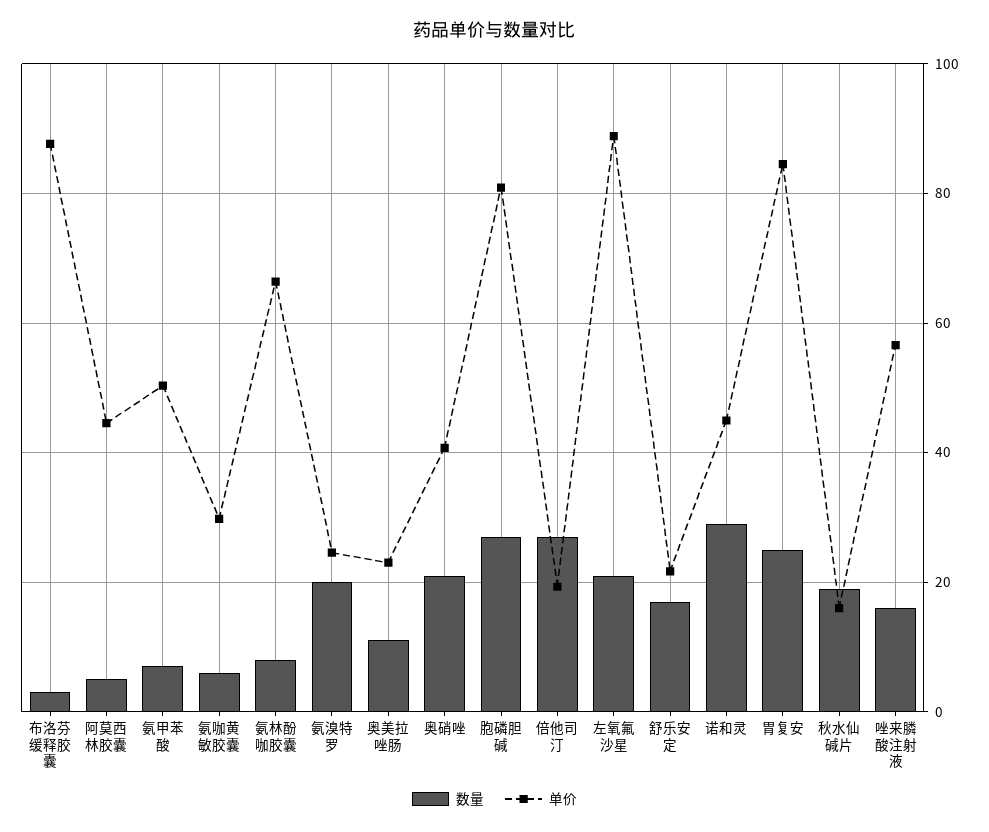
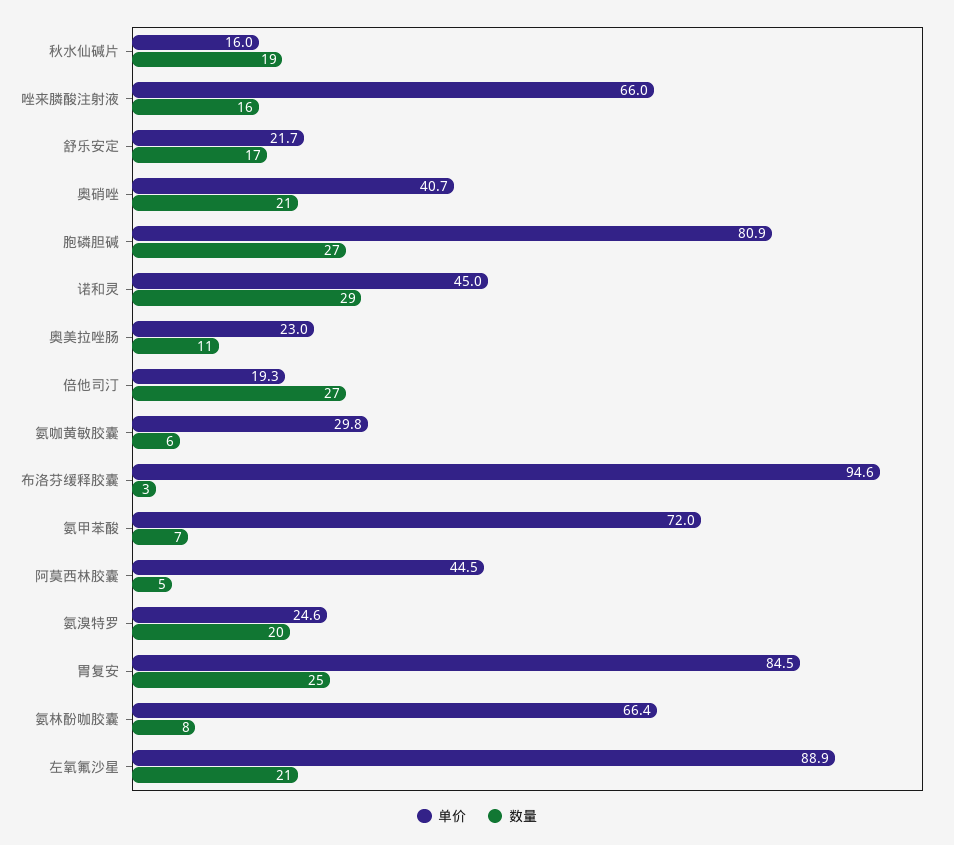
  {
    "数量": {
      "布洛芬缓释胶囊": 3,
      "阿莫西林胶囊": 5,
      "氨甲苯酸": 7,
      "氨咖黄敏胶囊": 6,
      "氨林酚咖胶囊": 8,
      "氨溴特罗": 20,
      "奥美拉唑肠": 11,
      "奥硝唑": 21,
      "胞磷胆碱": 27,
      "倍他司汀": 27,
      "左氧氟沙星": 21,
      "舒乐安定": 17,
      "诺和灵": 29,
      "胃复安": 25,
      "秋水仙碱片": 19,
      "唑来膦酸注射液": 16
    },
    "单价": {
-     "布洛芬缓释胶囊": 88,
+     "布洛芬缓释胶囊": 94.6,
      "阿莫西林胶囊": 44.5,
-     "氨甲苯酸": 50,
+     "氨甲苯酸": 72,
      "氨咖黄敏胶囊": 29.8,
      "氨林酚咖胶囊": 66.4,
      "氨溴特罗": 24.6,
      "奥美拉唑肠": 23,
      "奥硝唑": 40.7,
      "胞磷胆碱": 80.9,
      "倍他司汀": 19.3,
      "左氧氟沙星": 88.9,
      "舒乐安定": 21.7,
      "诺和灵": 45,
      "胃复安": 84.5,
      "秋水仙碱片": 16,
-     "唑来膦酸注射液": 56
+     "唑来膦酸注射液": 66
    }
  }

